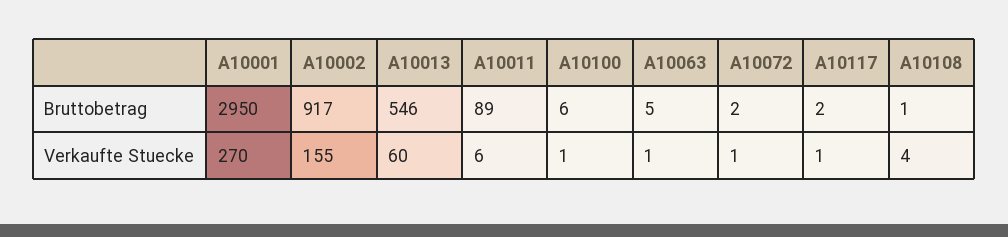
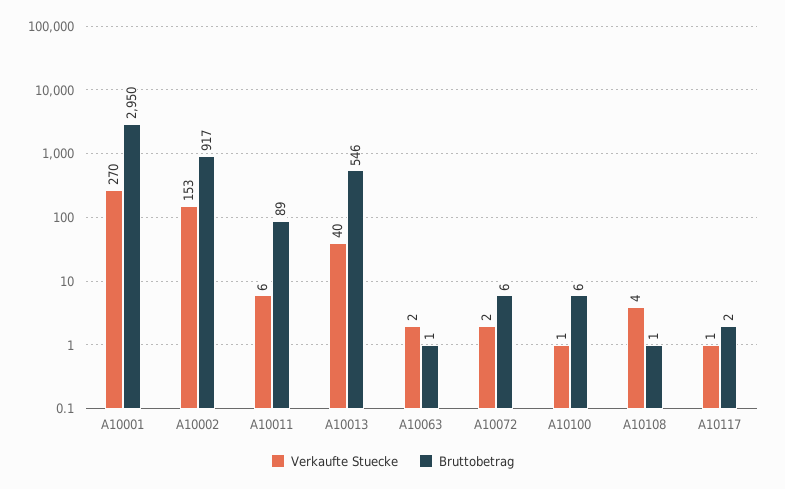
  {
    "Bruttobetrag": {
      "A10001": 2950,
      "A10002": 917,
      "A10013": 546,
      "A10011": 89,
      "A10100": 6,
-     "A10063": 5,
+     "A10063": 1,
-     "A10072": 2,
+     "A10072": 6,
      "A10117": 2,
      "A10108": 1
    },
    "Verkaufte Stuecke": {
      "A10001": 270,
-     "A10002": 155,
+     "A10002": 153,
-     "A10013": 60,
+     "A10013": 40,
      "A10011": 6,
      "A10100": 1,
-     "A10063": 1,
+     "A10063": 2,
-     "A10072": 1,
+     "A10072": 2,
      "A10117": 1,
      "A10108": 4
    }
  }

